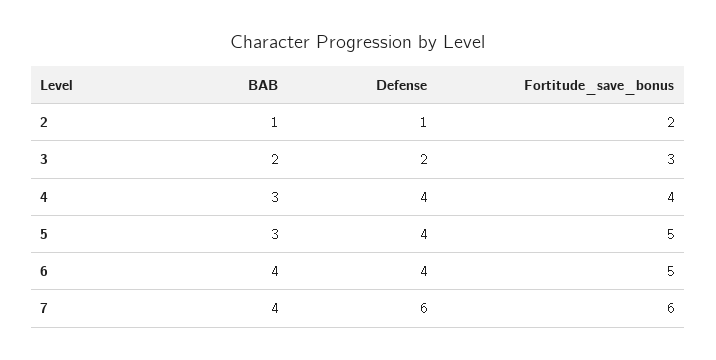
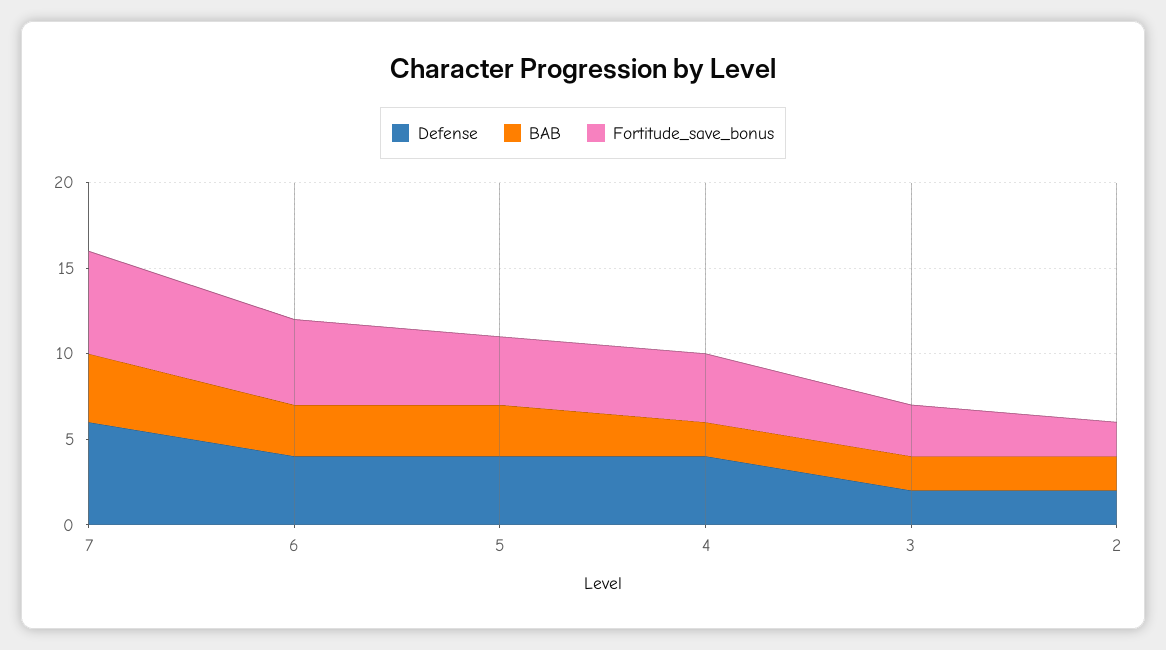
  {
    "BAB": {
-     "2": 1,
+     "2": 2,
      "3": 2,
-     "4": 3,
+     "4": 2,
      "5": 3,
-     "6": 4,
+     "6": 3,
      "7": 4
    },
    "Defense": {
-     "2": 1,
+     "2": 2,
      "3": 2,
      "4": 4,
      "5": 4,
      "6": 4,
      "7": 6
    },
    "Fortitude_save_bonus": {
      "2": 2,
      "3": 3,
      "4": 4,
-     "5": 5,
+     "5": 4,
      "6": 5,
      "7": 6
    }
  }

